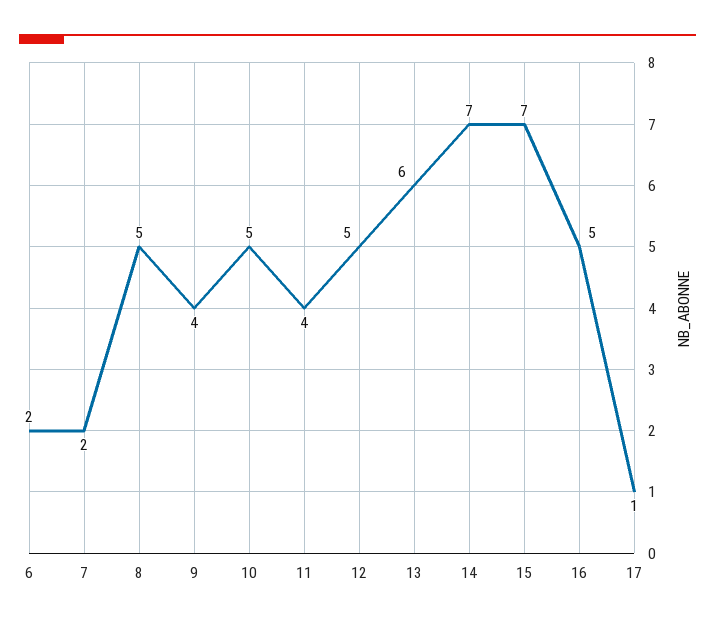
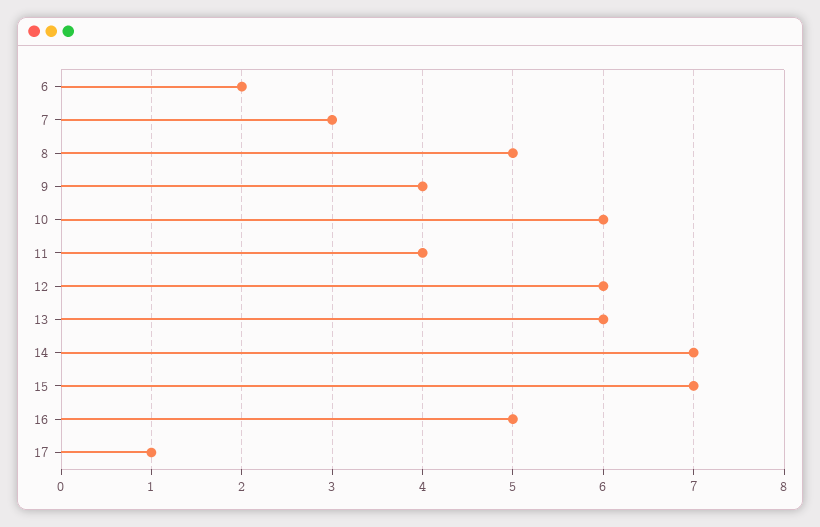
  {
    "6": 2,
-   "7": 2,
+   "7": 3,
    "8": 5,
    "9": 4,
-   "10": 5,
+   "10": 6,
    "11": 4,
-   "12": 5,
+   "12": 6,
    "13": 6,
    "14": 7,
    "15": 7,
    "16": 5,
    "17": 1
  }

